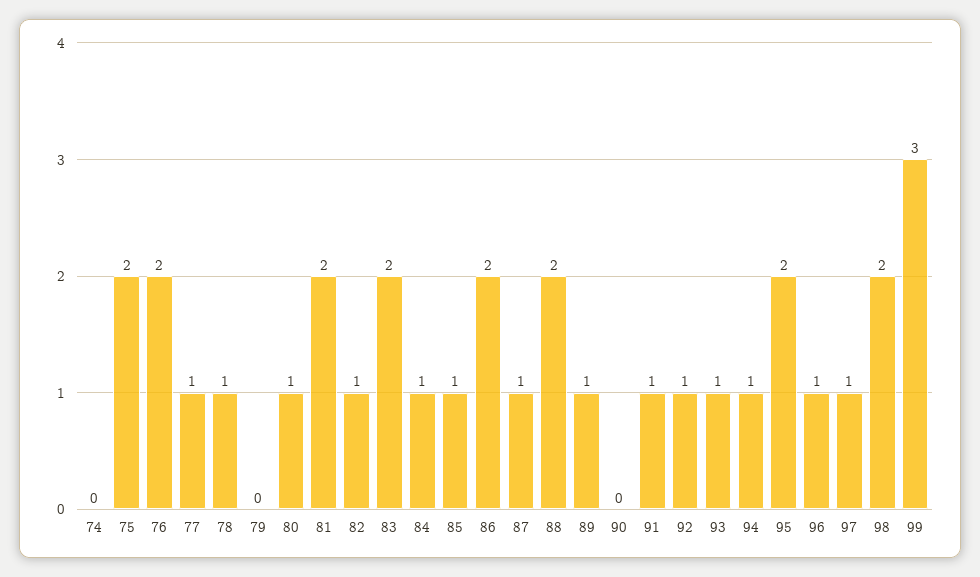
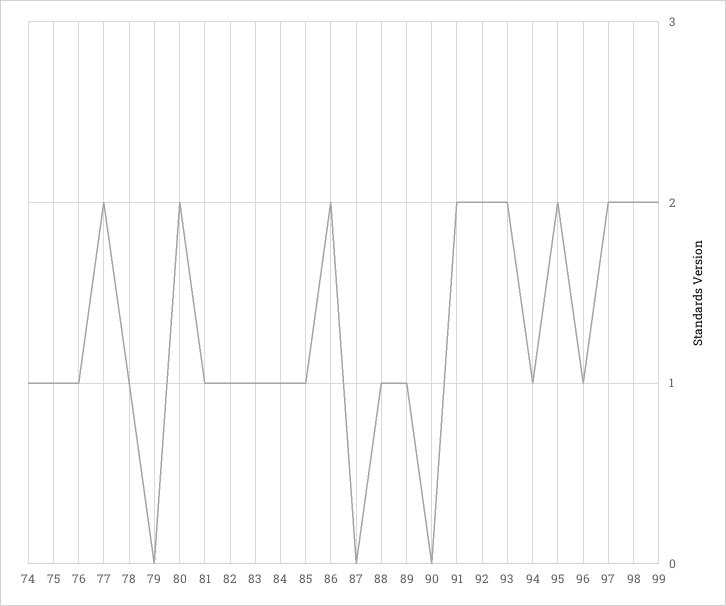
  {
-   "74": 0,
+   "74": 1,
-   "75": 2,
+   "75": 1,
-   "76": 2,
+   "76": 1,
-   "77": 1,
+   "77": 2,
    "78": 1,
    "79": 0,
-   "80": 1,
+   "80": 2,
-   "81": 2,
+   "81": 1,
    "82": 1,
-   "83": 2,
+   "83": 1,
    "84": 1,
    "85": 1,
    "86": 2,
-   "87": 1,
+   "87": 0,
-   "88": 2,
+   "88": 1,
    "89": 1,
    "90": 0,
-   "91": 1,
+   "91": 2,
-   "92": 1,
+   "92": 2,
-   "93": 1,
+   "93": 2,
    "94": 1,
    "95": 2,
    "96": 1,
-   "97": 1,
+   "97": 2,
    "98": 2,
-   "99": 3
+   "99": 2
  }

